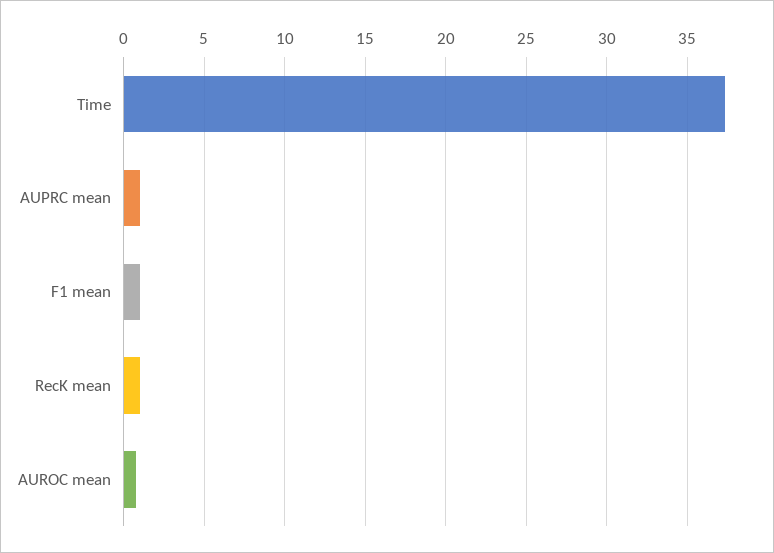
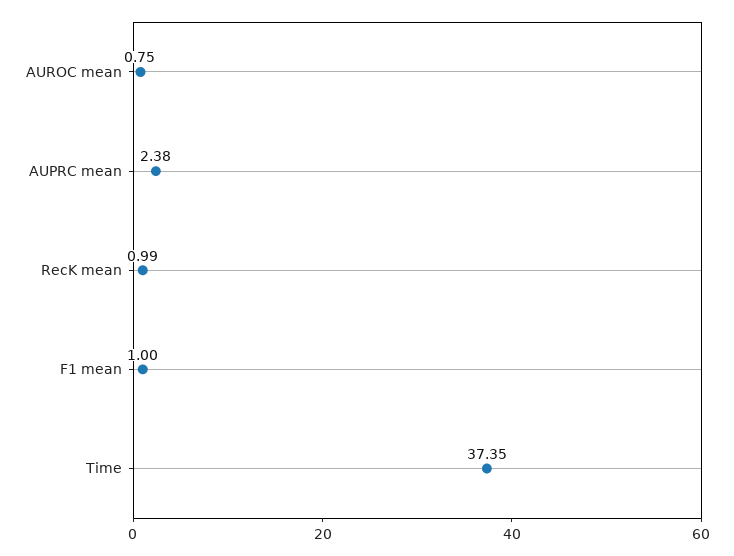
  {
    "Time": 37.35,
-   "AUPRC mean": 1,
+   "AUPRC mean": 2.38,
    "F1 mean": 1,
    "RecK mean": 0.99,
    "AUROC mean": 0.75
  }

